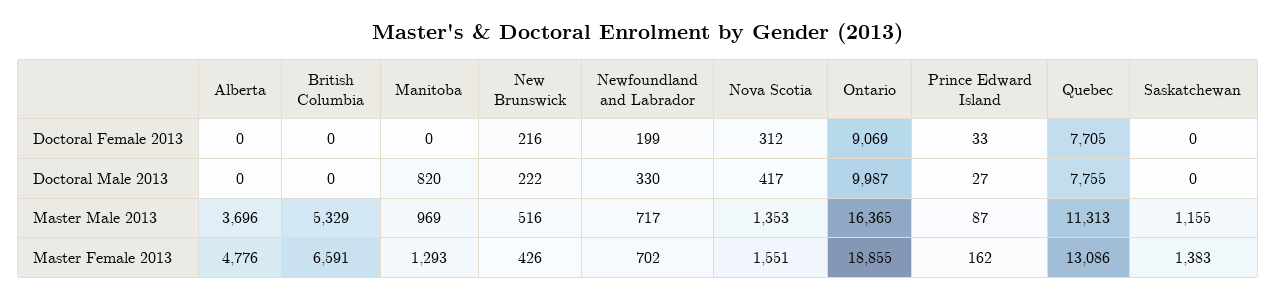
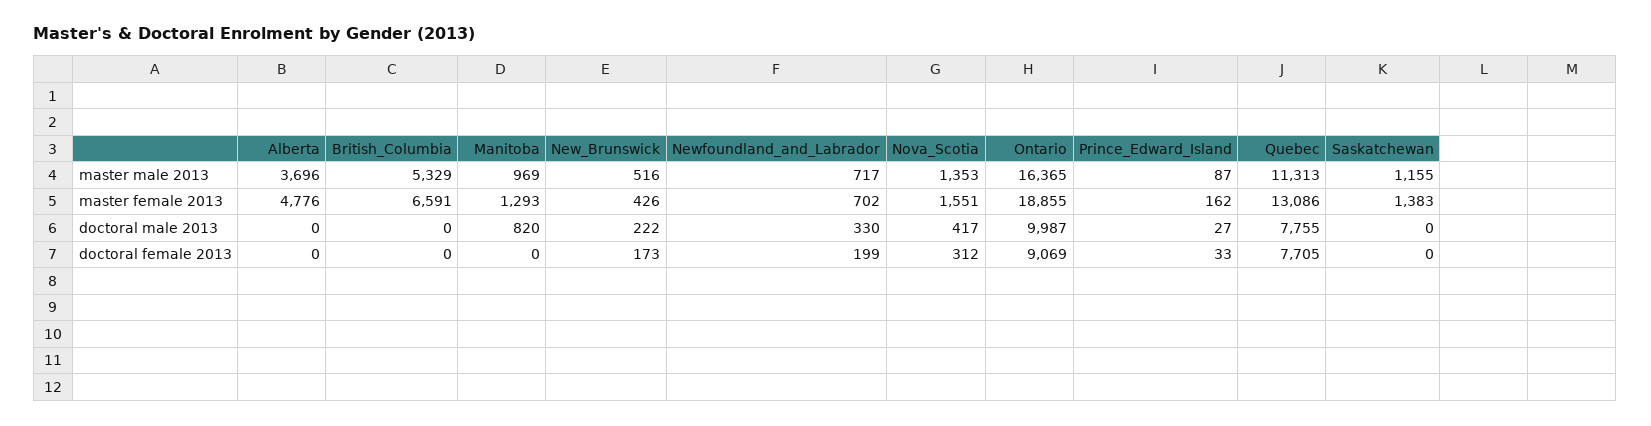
  {
    "Alberta": {
      "Doctoral Female 2013": 0,
      "Doctoral Male 2013": 0,
      "Master Male 2013": 3696,
      "Master Female 2013": 4776
    },
    "British Columbia": {
      "Doctoral Female 2013": 0,
      "Doctoral Male 2013": 0,
      "Master Male 2013": 5329,
      "Master Female 2013": 6591
    },
    "Manitoba": {
      "Doctoral Female 2013": 0,
      "Doctoral Male 2013": 820,
      "Master Male 2013": 969,
      "Master Female 2013": 1293
    },
    "New Brunswick": {
-     "Doctoral Female 2013": 216,
+     "Doctoral Female 2013": 173,
      "Doctoral Male 2013": 222,
      "Master Male 2013": 516,
      "Master Female 2013": 426
    },
    "Newfoundland and Labrador": {
      "Doctoral Female 2013": 199,
      "Doctoral Male 2013": 330,
      "Master Male 2013": 717,
      "Master Female 2013": 702
    },
    "Nova Scotia": {
      "Doctoral Female 2013": 312,
      "Doctoral Male 2013": 417,
      "Master Male 2013": 1353,
      "Master Female 2013": 1551
    },
    "Ontario": {
      "Doctoral Female 2013": 9069,
      "Doctoral Male 2013": 9987,
      "Master Male 2013": 16365,
      "Master Female 2013": 18855
    },
    "Prince Edward Island": {
      "Doctoral Female 2013": 33,
      "Doctoral Male 2013": 27,
      "Master Male 2013": 87,
      "Master Female 2013": 162
    },
    "Quebec": {
      "Doctoral Female 2013": 7705,
      "Doctoral Male 2013": 7755,
      "Master Male 2013": 11313,
      "Master Female 2013": 13086
    },
    "Saskatchewan": {
      "Doctoral Female 2013": 0,
      "Doctoral Male 2013": 0,
      "Master Male 2013": 1155,
      "Master Female 2013": 1383
    }
  }

